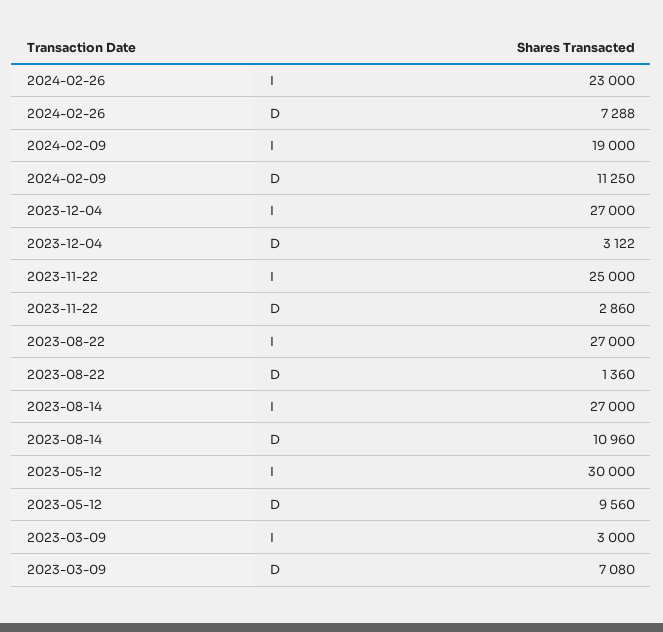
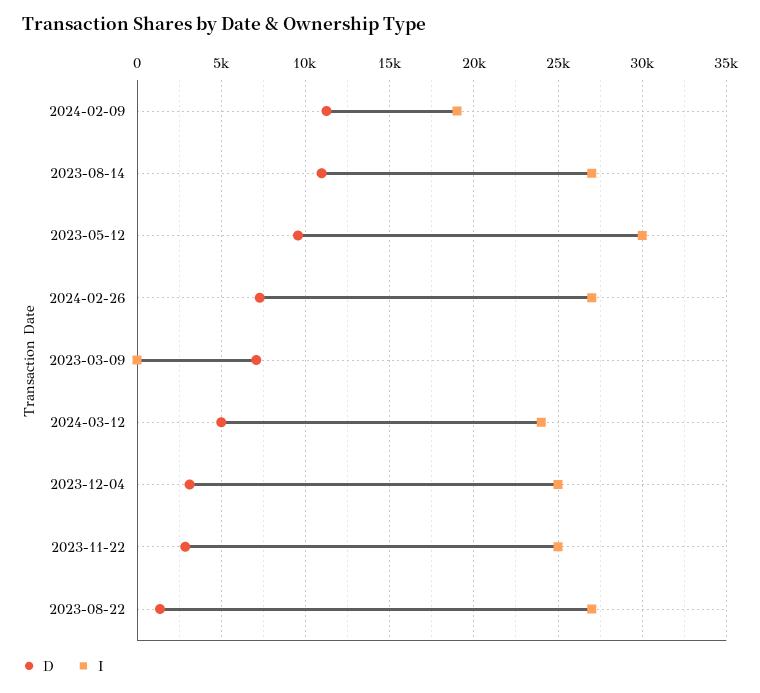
  {
    "I": {
-     "2024-02-26": 23000,
+     "2024-02-26": 27000,
      "2024-02-09": 19000,
-     "2023-12-04": 27000,
+     "2023-12-04": 25000,
      "2023-11-22": 25000,
      "2023-08-22": 27000,
      "2023-08-14": 27000,
      "2023-05-12": 30000,
-     "2023-03-09": 3000
+     "2023-03-09": 0,
+     "2024-03-12": 24000
    },
    "D": {
      "2024-02-26": 7288,
      "2024-02-09": 11250,
      "2023-12-04": 3122,
      "2023-11-22": 2860,
      "2023-08-22": 1360,
      "2023-08-14": 10960,
      "2023-05-12": 9560,
-     "2023-03-09": 7080
+     "2023-03-09": 7080,
+     "2024-03-12": 5000
    }
  }

